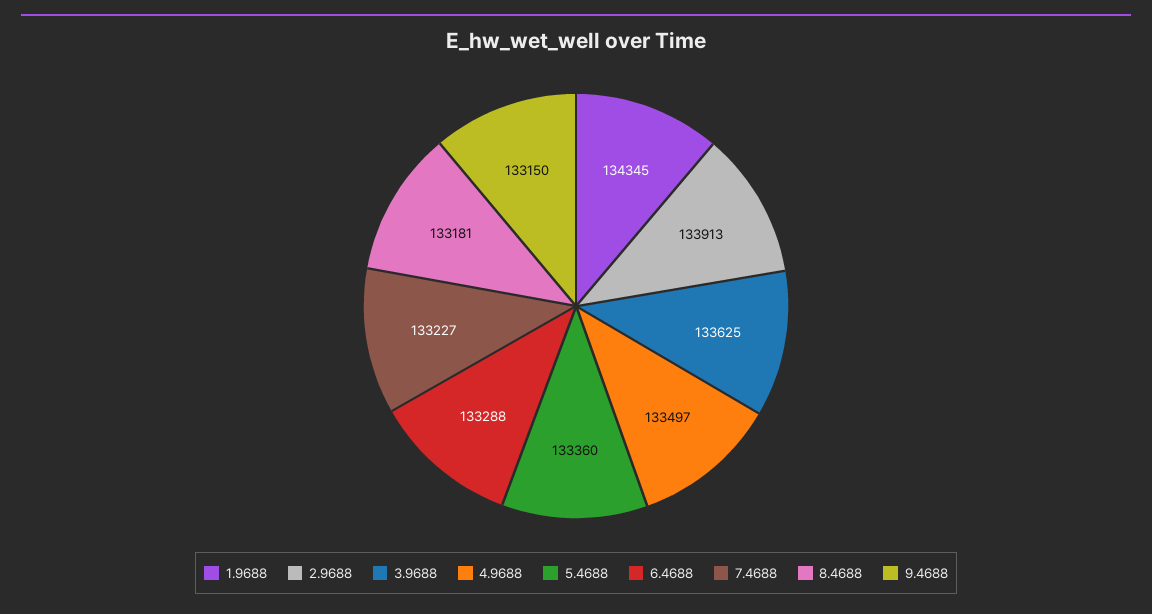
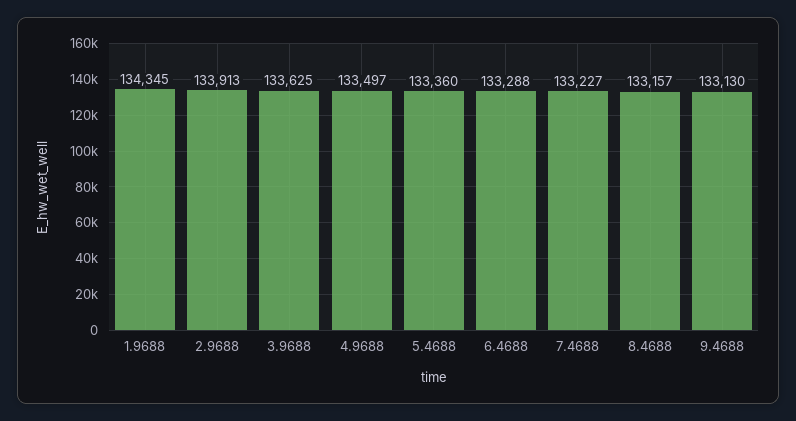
  {
    "1.9688": 134345,
    "2.9688": 133913,
    "3.9688": 133625,
    "4.9688": 133497,
    "5.4688": 133360,
    "6.4688": 133288,
    "7.4688": 133227,
-   "8.4688": 133181,
+   "8.4688": 133157,
-   "9.4688": 133150
+   "9.4688": 133130
  }

